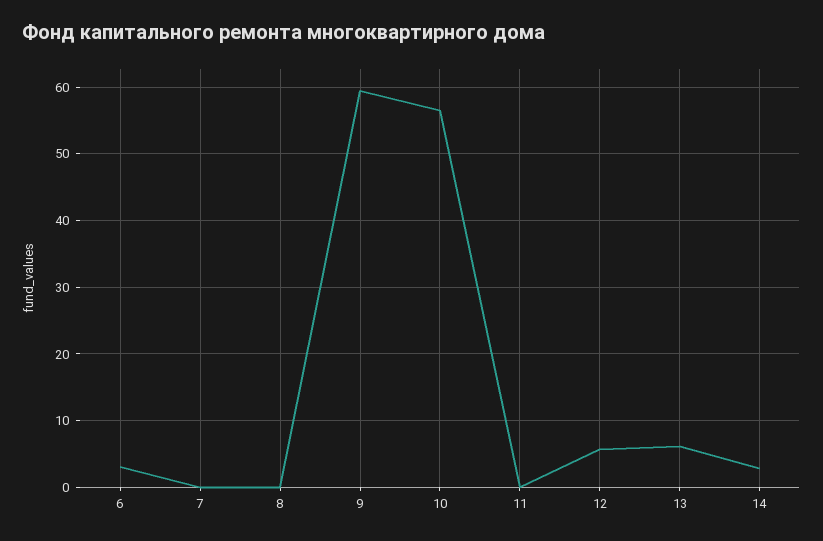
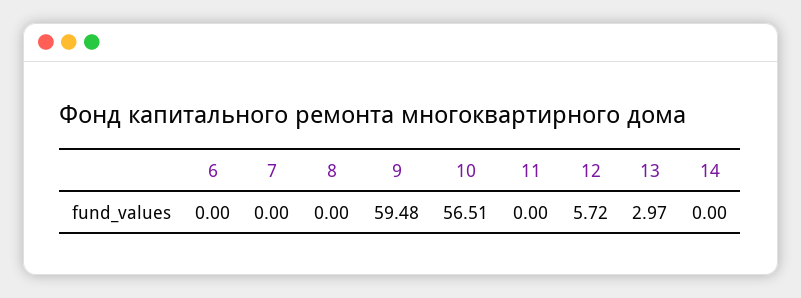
  {
-   "6": 3,
+   "6": 0,
    "7": 0,
    "8": 0,
    "9": 59.48,
    "10": 56.51,
    "11": 0,
    "12": 5.72,
-   "13": 6,
+   "13": 2.97,
-   "14": 3
+   "14": 0
  }

